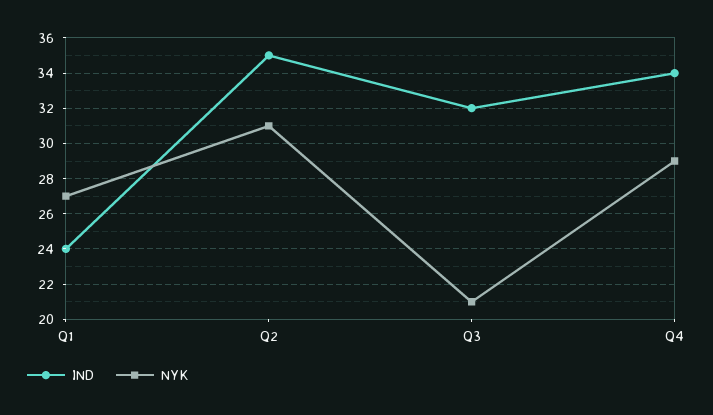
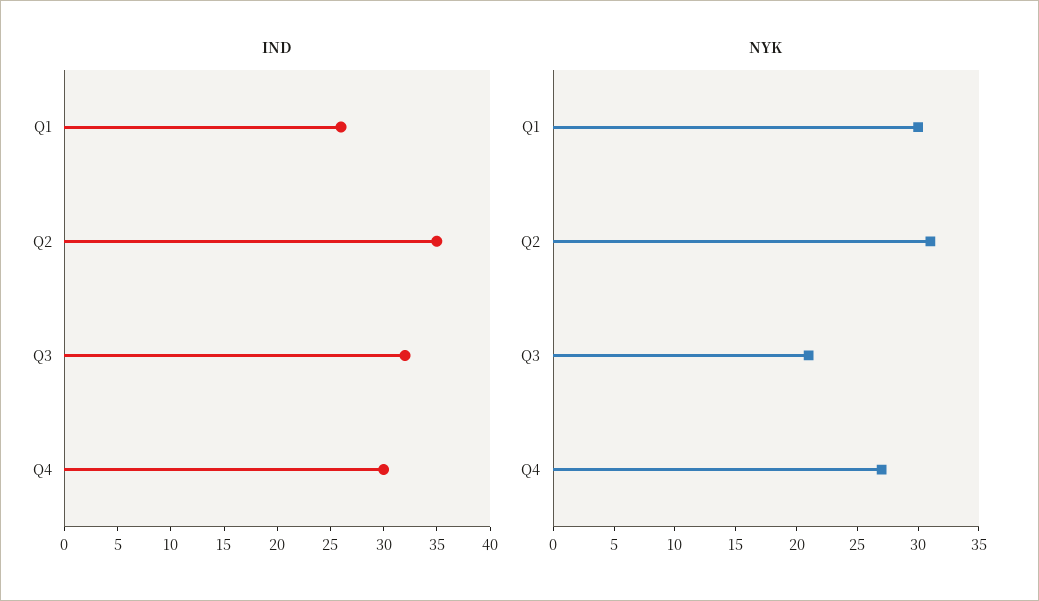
  {
    "IND": {
-     "Q1": 24,
+     "Q1": 26,
      "Q2": 35,
      "Q3": 32,
-     "Q4": 34
+     "Q4": 30
    },
    "NYK": {
-     "Q1": 27,
+     "Q1": 30,
      "Q2": 31,
      "Q3": 21,
-     "Q4": 29
+     "Q4": 27
    }
  }

